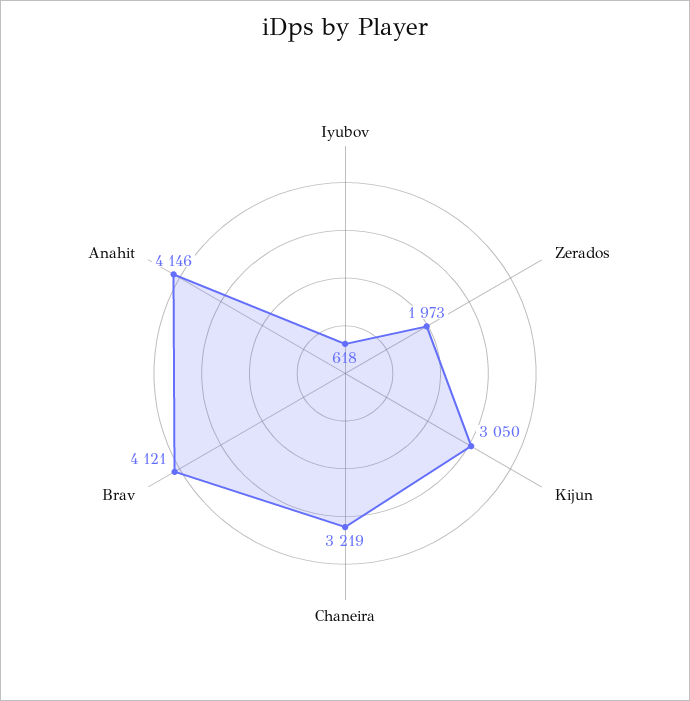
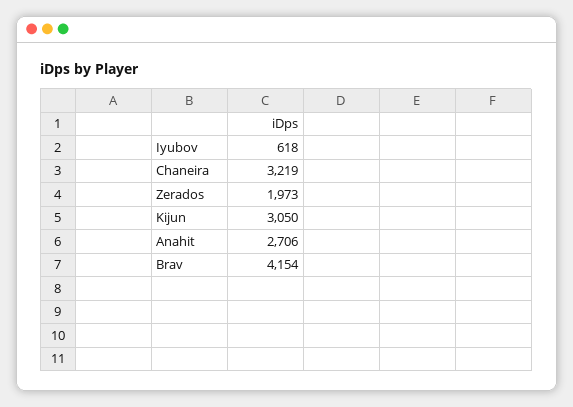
  {
    "Iyubov": 618,
    "Zerados": 1973,
    "Kijun": 3050,
    "Chaneira": 3219,
-   "Brav": 4121,
+   "Brav": 4154,
-   "Anahit": 4146
+   "Anahit": 2706
  }

